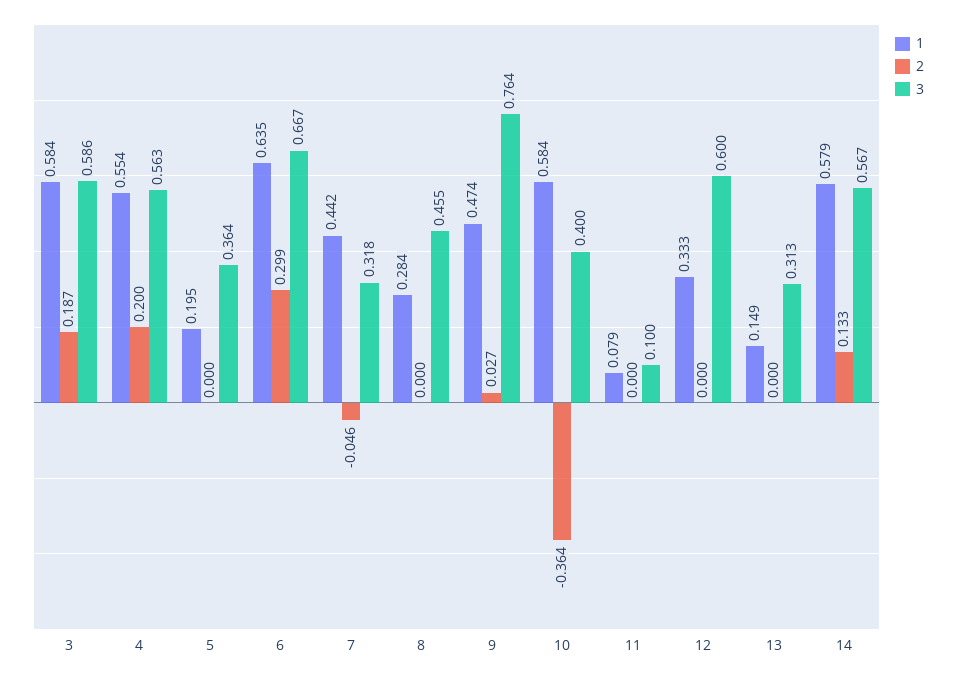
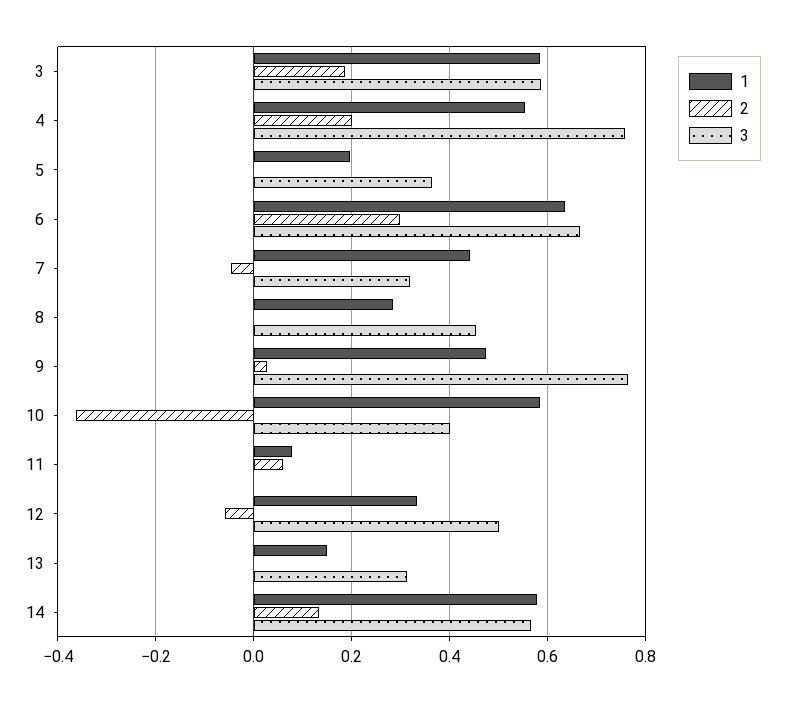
  {
    "1": {
      "3": 0.584,
      "4": 0.554,
      "5": 0.195,
      "6": 0.635,
      "7": 0.442,
      "8": 0.284,
      "9": 0.474,
      "10": 0.584,
      "11": 0.079,
      "12": 0.333,
      "13": 0.149,
      "14": 0.579
    },
    "2": {
      "3": 0.187,
      "4": 0.2,
      "5": 0,
      "6": 0.299,
      "7": -0.046,
      "8": 0,
      "9": 0.027,
      "10": -0.364,
-     "11": 0,
+     "11": 0.06,
-     "12": 0,
+     "12": -0.06,
      "13": 0,
      "14": 0.133
    },
    "3": {
      "3": 0.586,
-     "4": 0.563,
+     "4": 0.76,
      "5": 0.364,
      "6": 0.667,
      "7": 0.318,
      "8": 0.455,
      "9": 0.764,
      "10": 0.4,
-     "11": 0.1,
+     "11": 0,
-     "12": 0.6,
+     "12": 0.5,
      "13": 0.313,
      "14": 0.567
    }
  }

